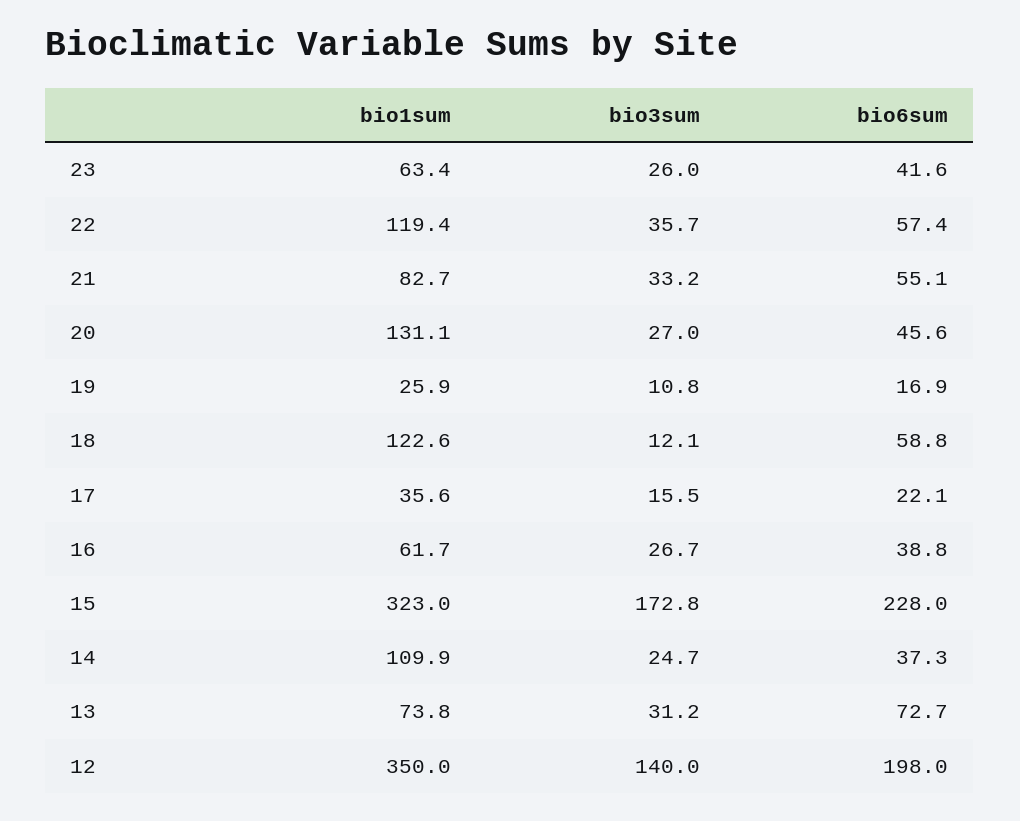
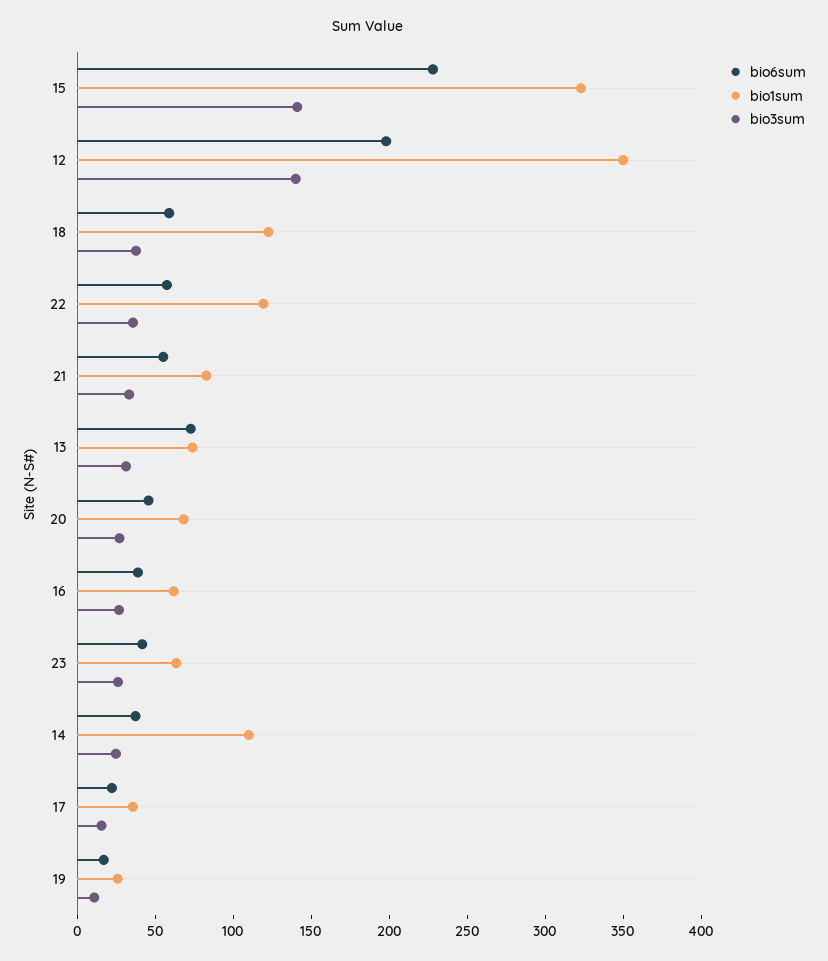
  {
    "bio1sum": {
      "23": 63.4,
      "22": 119.4,
      "21": 82.7,
-     "20": 131.1,
+     "20": 70,
      "19": 25.9,
      "18": 122.6,
      "17": 35.6,
      "16": 61.7,
      "15": 323,
      "14": 109.9,
      "13": 73.8,
      "12": 350
    },
    "bio3sum": {
      "23": 26,
      "22": 35.7,
      "21": 33.2,
      "20": 27,
      "19": 10.8,
-     "18": 12.1,
+     "18": 40,
      "17": 15.5,
      "16": 26.7,
-     "15": 172.8,
+     "15": 140,
      "14": 24.7,
      "13": 31.2,
      "12": 140
    },
    "bio6sum": {
      "23": 41.6,
      "22": 57.4,
      "21": 55.1,
      "20": 45.6,
      "19": 16.9,
      "18": 58.8,
      "17": 22.1,
      "16": 38.8,
      "15": 228,
      "14": 37.3,
      "13": 72.7,
      "12": 198
    }
  }

